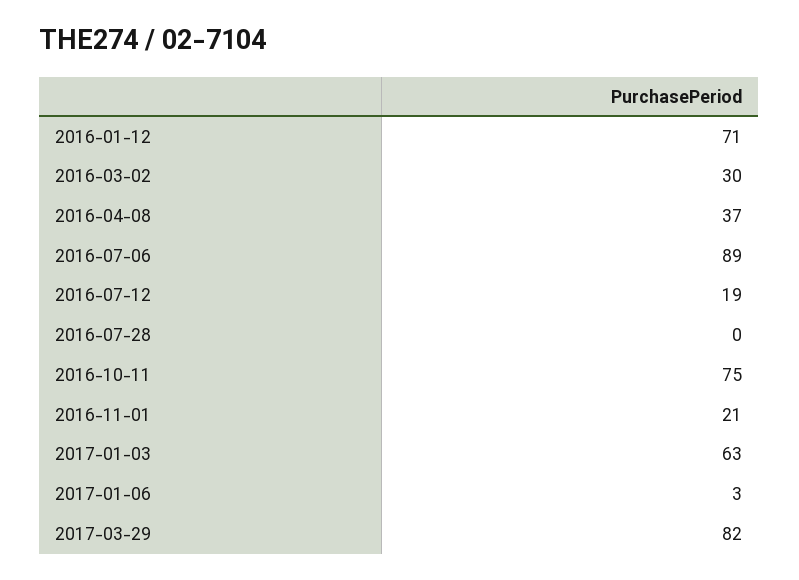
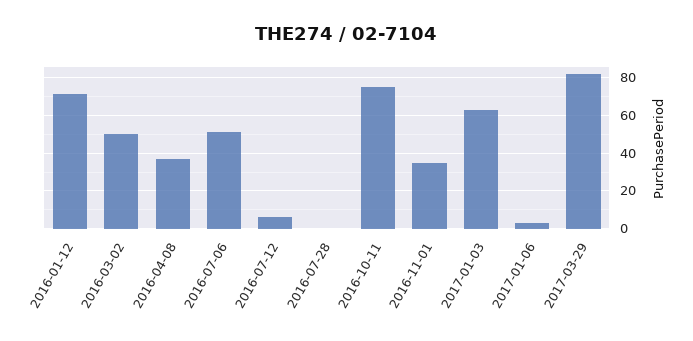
  {
    "2016-01-12": 71,
-   "2016-03-02": 30,
+   "2016-03-02": 50,
    "2016-04-08": 37,
-   "2016-07-06": 89,
+   "2016-07-06": 50,
-   "2016-07-12": 19,
+   "2016-07-12": 5,
    "2016-07-28": 0,
    "2016-10-11": 75,
-   "2016-11-01": 21,
+   "2016-11-01": 35,
    "2017-01-03": 63,
    "2017-01-06": 3,
    "2017-03-29": 82
  }

